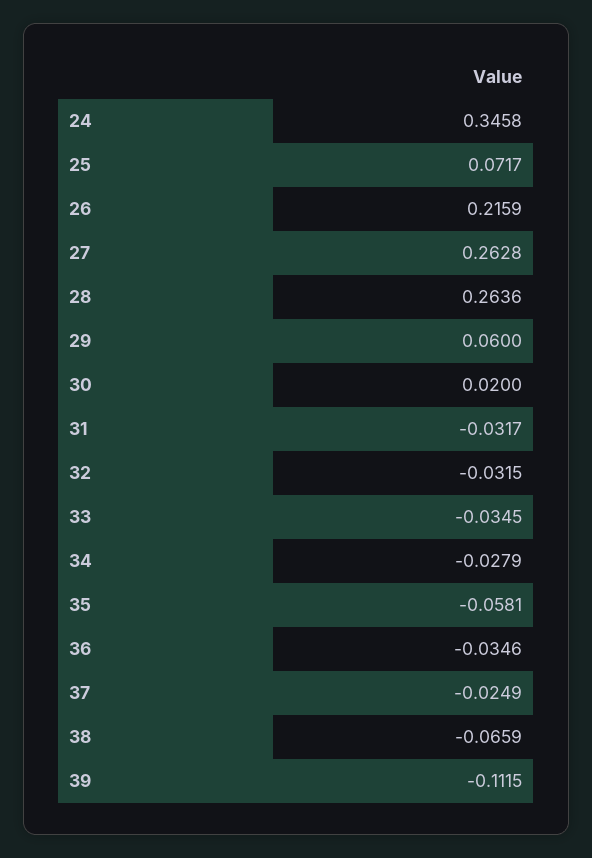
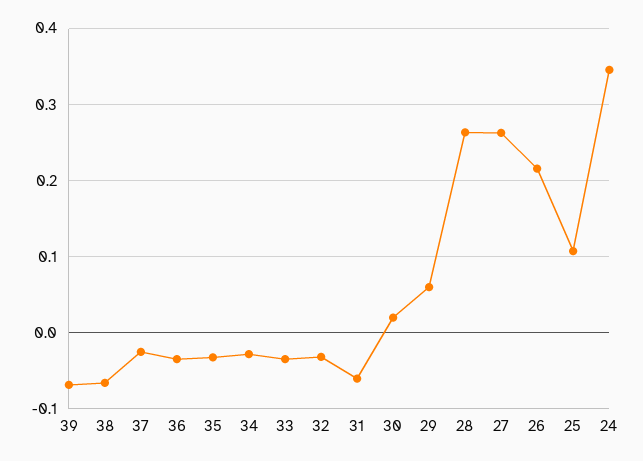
  {
    "24": 0.3458,
-   "25": 0.0717,
+   "25": 0.11,
    "26": 0.2159,
    "27": 0.2628,
    "28": 0.2636,
    "29": 0.06,
    "30": 0.02,
-   "31": -0.0317,
+   "31": -0.06,
    "32": -0.0315,
    "33": -0.0345,
    "34": -0.0279,
-   "35": -0.0581,
+   "35": -0.03,
    "36": -0.0346,
    "37": -0.0249,
    "38": -0.0659,
-   "39": -0.1115
+   "39": -0.07
  }

